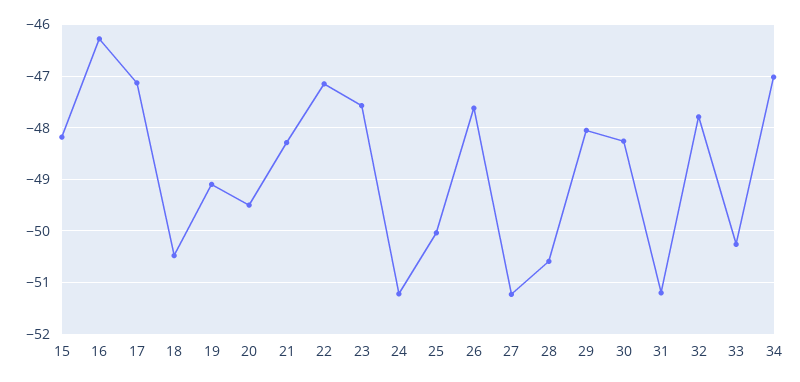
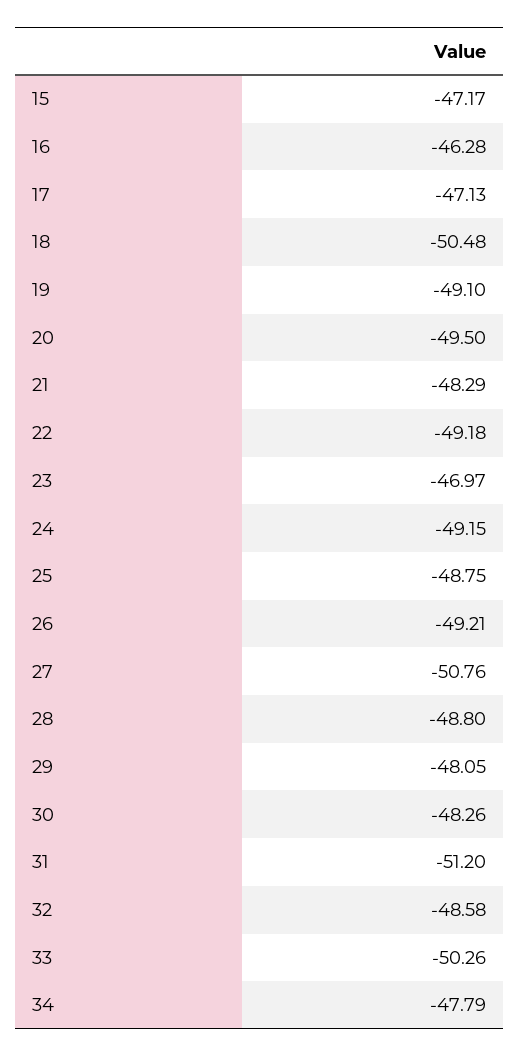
  {
-   "15": -48.2,
+   "15": -47.17,
    "16": -46.28,
    "17": -47.13,
    "18": -50.48,
    "19": -49.1,
    "20": -49.5,
    "21": -48.29,
-   "22": -47.2,
+   "22": -49.18,
-   "23": -47.6,
+   "23": -46.97,
-   "24": -51.2,
+   "24": -49.15,
-   "25": -50,
+   "25": -48.75,
-   "26": -47.6,
+   "26": -49.21,
-   "27": -51.2,
+   "27": -50.76,
-   "28": -50.6,
+   "28": -48.8,
    "29": -48.05,
    "30": -48.26,
    "31": -51.2,
-   "32": -47.8,
+   "32": -48.58,
    "33": -50.26,
-   "34": -47
+   "34": -47.79
  }

